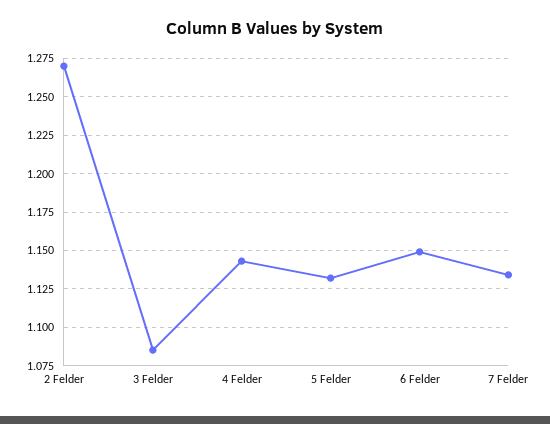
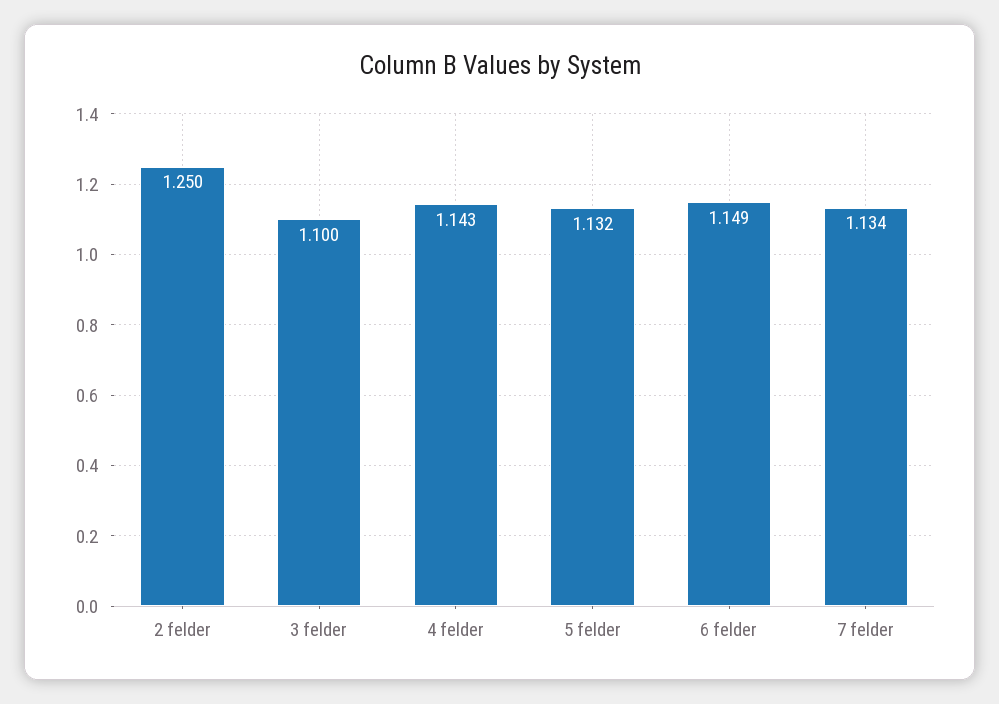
  {
-   "2 Felder": 1.27,
+   "2 Felder": 1.25,
-   "3 Felder": 1.085,
+   "3 Felder": 1.1,
    "4 Felder": 1.143,
    "5 Felder": 1.132,
    "6 Felder": 1.149,
    "7 Felder": 1.134
  }

